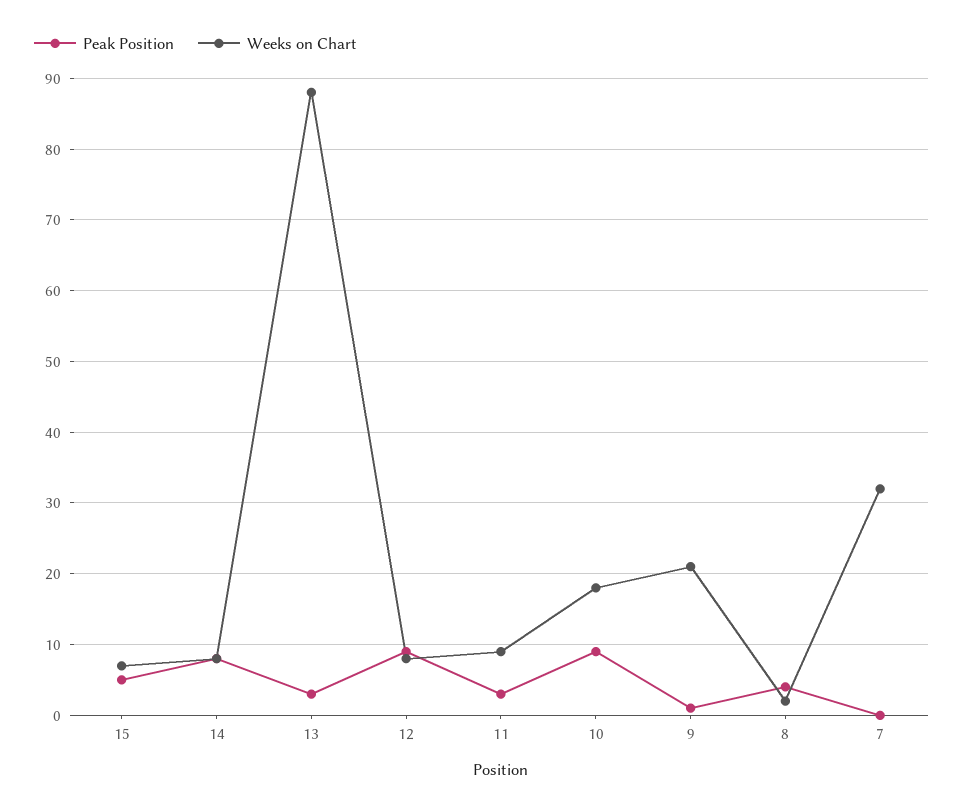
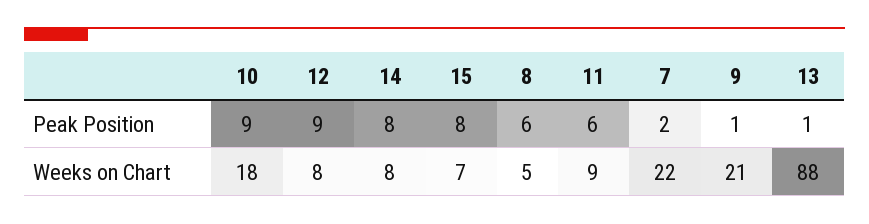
  {
    "Peak Position": {
-     "15": 5,
+     "15": 8,
      "14": 8,
-     "13": 3,
+     "13": 1,
      "12": 9,
-     "11": 3,
+     "11": 6,
      "10": 9,
      "9": 1,
-     "8": 4,
+     "8": 6,
-     "7": 0
+     "7": 2
    },
    "Weeks on Chart": {
      "15": 7,
      "14": 8,
      "13": 88,
      "12": 8,
      "11": 9,
      "10": 18,
      "9": 21,
-     "8": 2,
+     "8": 5,
-     "7": 32
+     "7": 22
    }
  }

